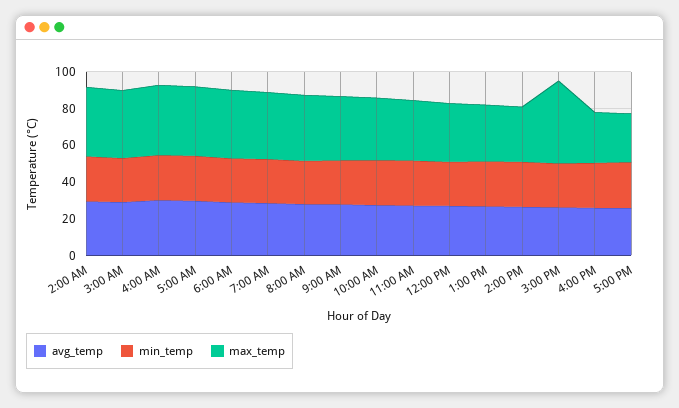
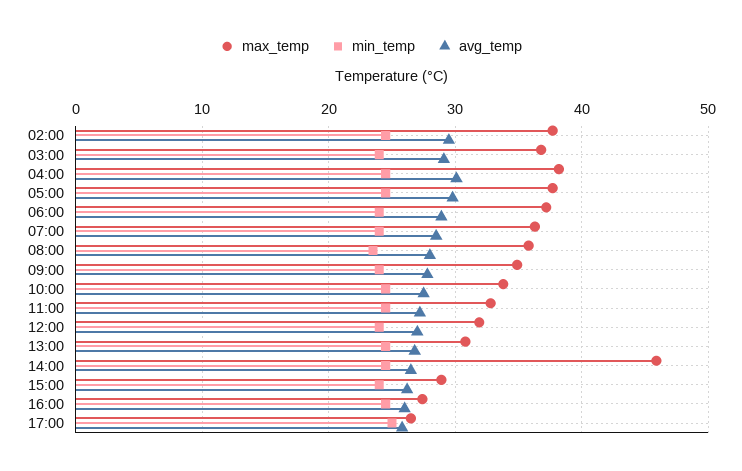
  {
    "avg_temp": {
      "2:00 AM": 30,
      "3:00 AM": 29,
      "4:00 AM": 30,
      "5:00 AM": 30,
      "6:00 AM": 29,
      "7:00 AM": 29,
      "8:00 AM": 28,
      "9:00 AM": 28,
      "10:00 AM": 28,
      "11:00 AM": 27,
      "12:00 PM": 27,
      "1:00 PM": 27,
      "2:00 PM": 27,
      "3:00 PM": 26,
      "4:00 PM": 26,
      "5:00 PM": 26
    },
    "min_temp": {
      "2:00 AM": 25,
      "3:00 AM": 24,
      "4:00 AM": 25,
      "5:00 AM": 25,
      "6:00 AM": 24,
      "7:00 AM": 24,
      "8:00 AM": 24,
      "9:00 AM": 24,
      "10:00 AM": 25,
      "11:00 AM": 25,
      "12:00 PM": 24,
      "1:00 PM": 25,
      "2:00 PM": 25,
      "3:00 PM": 24,
      "4:00 PM": 25,
      "5:00 PM": 25
    },
    "max_temp": {
      "2:00 AM": 38,
      "3:00 AM": 37,
      "4:00 AM": 38,
      "5:00 AM": 38,
      "6:00 AM": 37,
      "7:00 AM": 36,
      "8:00 AM": 36,
      "9:00 AM": 35,
      "10:00 AM": 34,
      "11:00 AM": 33,
      "12:00 PM": 32,
      "1:00 PM": 31,
-     "2:00 PM": 30,
+     "2:00 PM": 46,
-     "3:00 PM": 45,
+     "3:00 PM": 29,
      "4:00 PM": 27,
      "5:00 PM": 27
    }
  }

